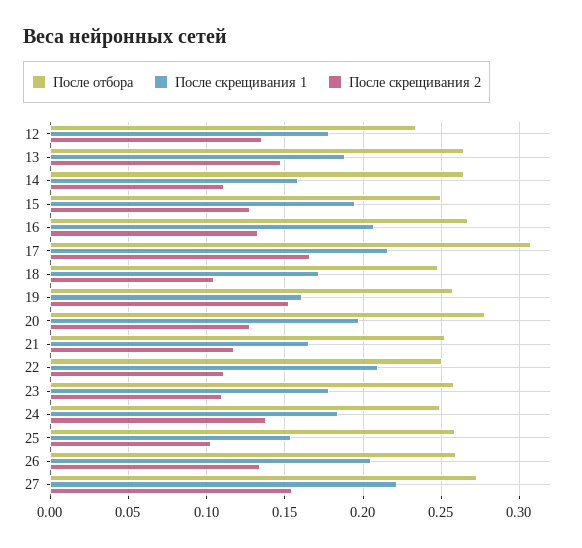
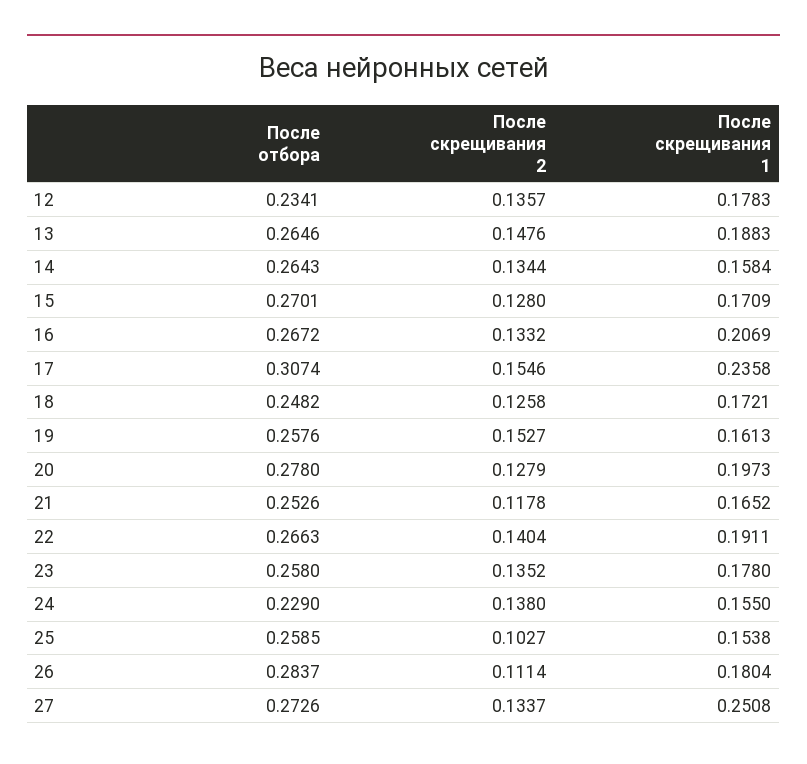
  {
    "После отбора": {
      "12": 0.2341,
      "13": 0.2646,
      "14": 0.2643,
-     "15": 0.25,
+     "15": 0.2701,
      "16": 0.2672,
      "17": 0.3074,
      "18": 0.2482,
      "19": 0.2576,
      "20": 0.278,
      "21": 0.2526,
-     "22": 0.25,
+     "22": 0.2663,
      "23": 0.258,
-     "24": 0.25,
+     "24": 0.229,
      "25": 0.2585,
-     "26": 0.26,
+     "26": 0.2837,
      "27": 0.2726
    },
    "После скрещивания 1": {
      "12": 0.1783,
      "13": 0.1883,
      "14": 0.1584,
-     "15": 0.195,
+     "15": 0.1709,
      "16": 0.2069,
-     "17": 0.215,
+     "17": 0.2358,
      "18": 0.1721,
      "19": 0.1613,
      "20": 0.1973,
      "21": 0.1652,
-     "22": 0.21,
+     "22": 0.1911,
      "23": 0.178,
-     "24": 0.185,
+     "24": 0.155,
      "25": 0.1538,
-     "26": 0.205,
+     "26": 0.1804,
-     "27": 0.22
+     "27": 0.2508
    },
    "После скрещивания 2": {
      "12": 0.1357,
      "13": 0.1476,
-     "14": 0.11,
+     "14": 0.1344,
      "15": 0.128,
      "16": 0.1332,
-     "17": 0.165,
+     "17": 0.1546,
-     "18": 0.105,
+     "18": 0.1258,
      "19": 0.1527,
      "20": 0.1279,
      "21": 0.1178,
-     "22": 0.11,
+     "22": 0.1404,
-     "23": 0.11,
+     "23": 0.1352,
      "24": 0.138,
      "25": 0.1027,
-     "26": 0.135,
+     "26": 0.1114,
-     "27": 0.155
+     "27": 0.1337
    }
  }

